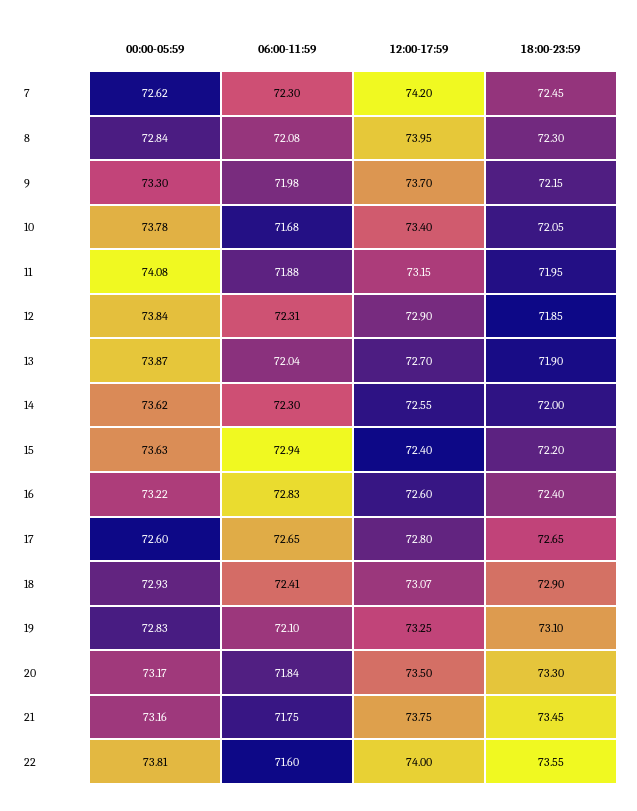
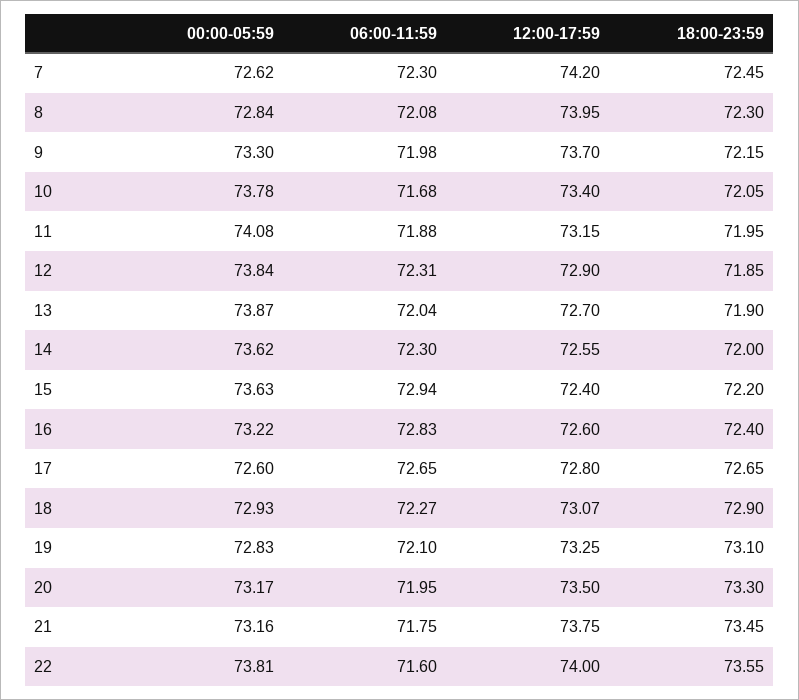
  {
    "00:00-05:59": {
      "7": 72.62,
      "8": 72.84,
      "9": 73.3,
      "10": 73.78,
      "11": 74.08,
      "12": 73.84,
      "13": 73.87,
      "14": 73.62,
      "15": 73.63,
      "16": 73.22,
      "17": 72.6,
      "18": 72.93,
      "19": 72.83,
      "20": 73.17,
      "21": 73.16,
      "22": 73.81
    },
    "06:00-11:59": {
      "7": 72.3,
      "8": 72.08,
      "9": 71.98,
      "10": 71.68,
      "11": 71.88,
      "12": 72.31,
      "13": 72.04,
      "14": 72.3,
      "15": 72.94,
      "16": 72.83,
      "17": 72.65,
-     "18": 72.41,
+     "18": 72.27,
      "19": 72.1,
-     "20": 71.84,
+     "20": 71.95,
      "21": 71.75,
      "22": 71.6
    },
    "12:00-17:59": {
      "7": 74.2,
      "8": 73.95,
      "9": 73.7,
      "10": 73.4,
      "11": 73.15,
      "12": 72.9,
      "13": 72.7,
      "14": 72.55,
      "15": 72.4,
      "16": 72.6,
      "17": 72.8,
      "18": 73.07,
      "19": 73.25,
      "20": 73.5,
      "21": 73.75,
      "22": 74
    },
    "18:00-23:59": {
      "7": 72.45,
      "8": 72.3,
      "9": 72.15,
      "10": 72.05,
      "11": 71.95,
      "12": 71.85,
      "13": 71.9,
      "14": 72,
      "15": 72.2,
      "16": 72.4,
      "17": 72.65,
      "18": 72.9,
      "19": 73.1,
      "20": 73.3,
      "21": 73.45,
      "22": 73.55
    }
  }

